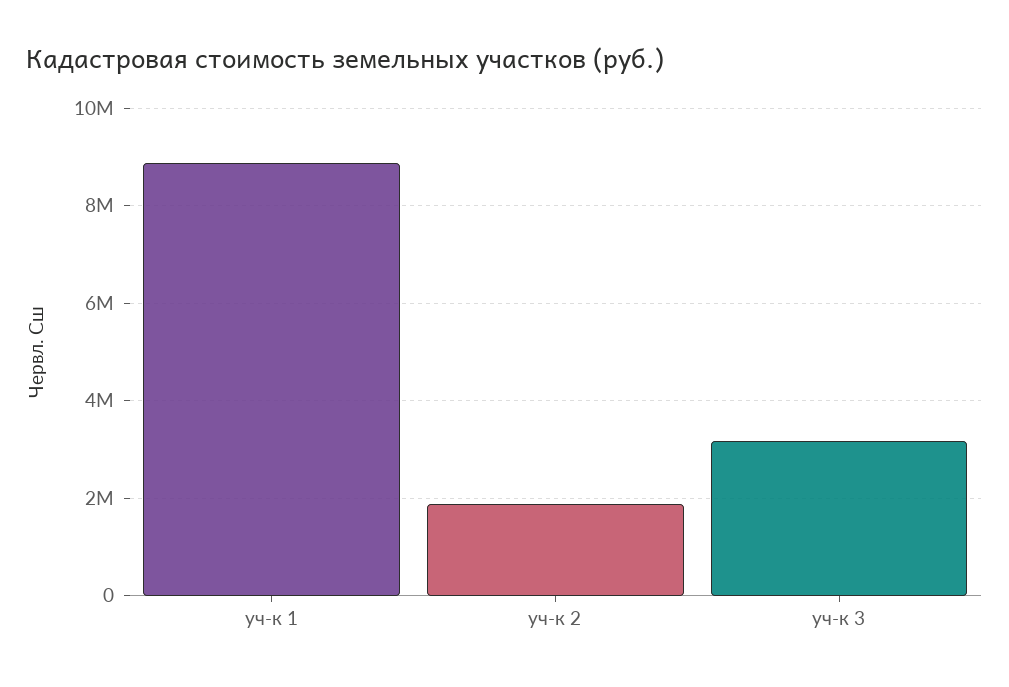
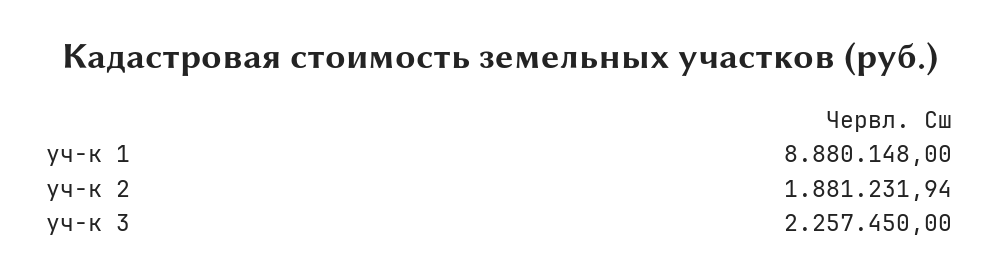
  {
    "уч-к 1": 8880148,
    "уч-к 2": 1881231.94,
-   "уч-к 3": 3200000
+   "уч-к 3": 2257450
  }

